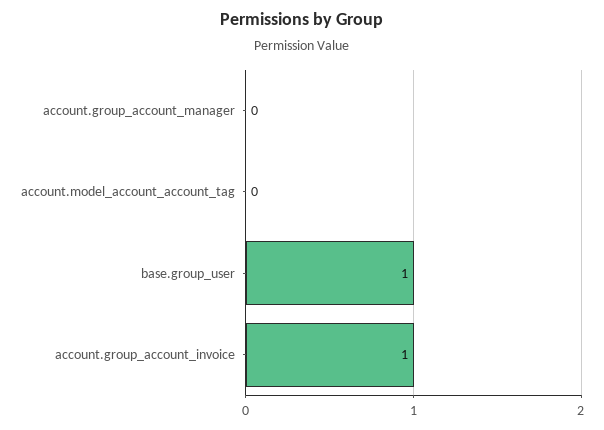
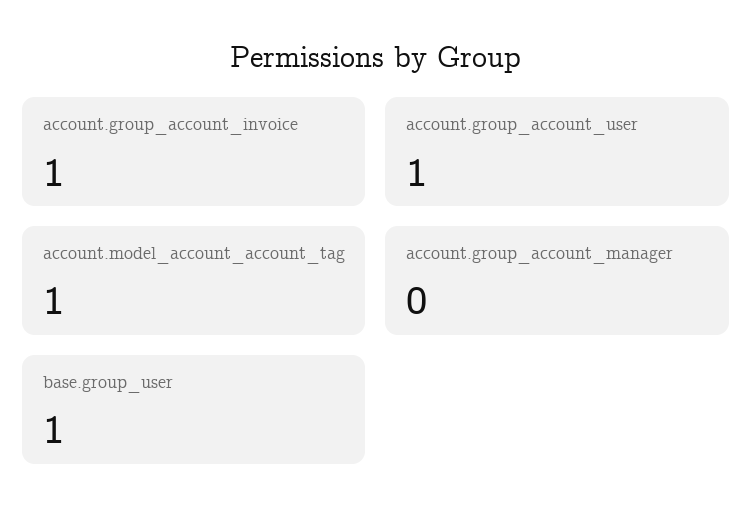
  {
    "account.group_account_manager": 0,
-   "account.model_account_account_tag": 0,
+   "account.model_account_account_tag": 1,
    "base.group_user": 1,
-   "account.group_account_invoice": 1
+   "account.group_account_invoice": 1,
+   "account.group_account_user": 1
  }

